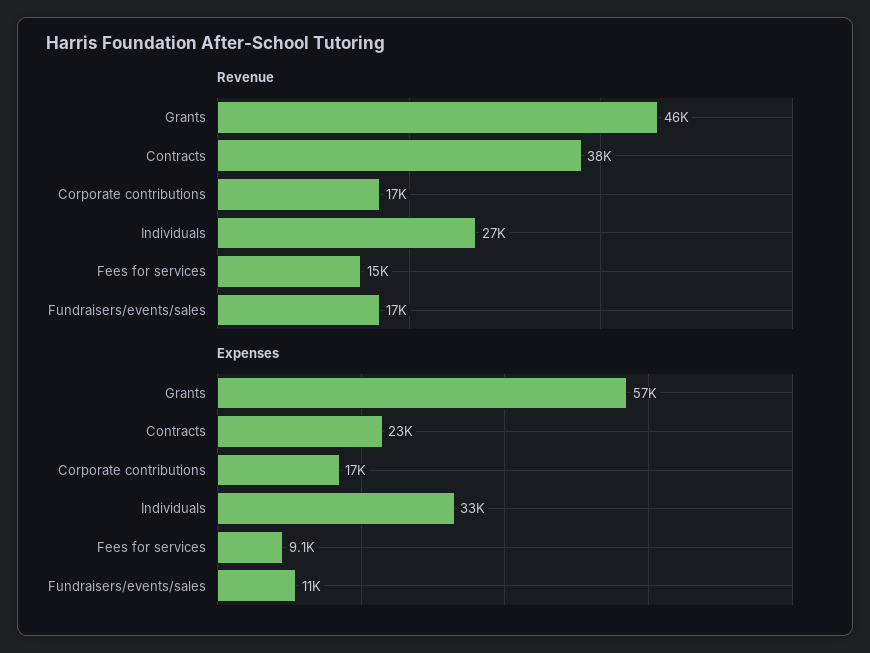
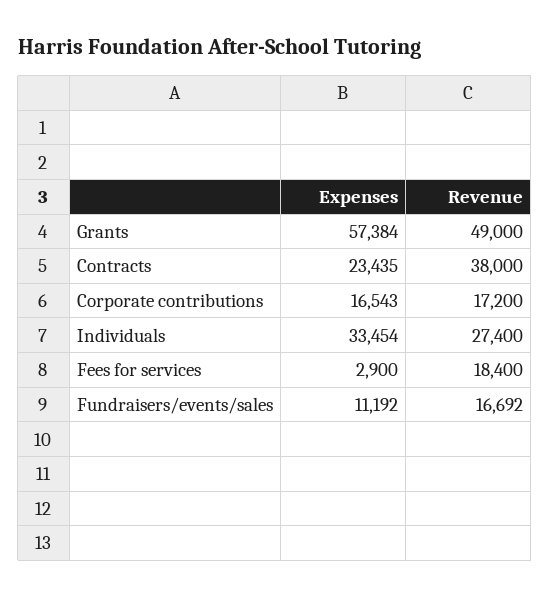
  {
    "Revenue": {
-     "Grants": 46000,
+     "Grants": 49000,
      "Contracts": 38000,
      "Corporate contributions": 17200,
      "Individuals": 27400,
-     "Fees for services": 15000,
+     "Fees for services": 18400,
      "Fundraisers/events/sales": 16692
    },
    "Expenses": {
      "Grants": 57384,
      "Contracts": 23435,
      "Corporate contributions": 16543,
      "Individuals": 33454,
-     "Fees for services": 9100,
+     "Fees for services": 2900,
      "Fundraisers/events/sales": 11192
    }
  }

